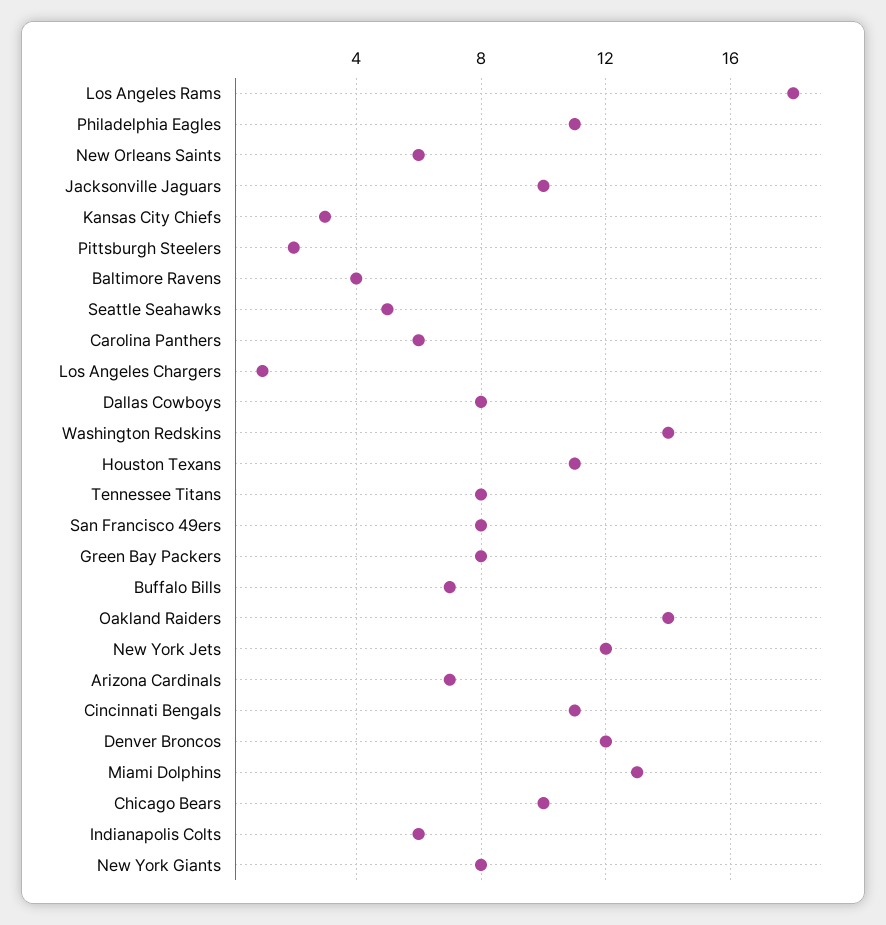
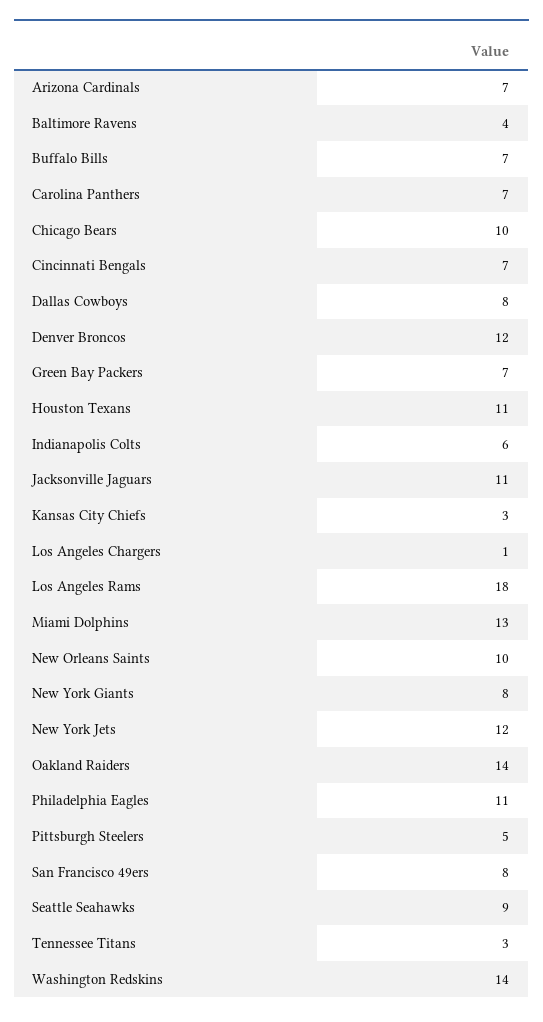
  {
    "Los Angeles Rams": 18,
    "Philadelphia Eagles": 11,
-   "New Orleans Saints": 6,
+   "New Orleans Saints": 10,
-   "Jacksonville Jaguars": 10,
+   "Jacksonville Jaguars": 11,
    "Kansas City Chiefs": 3,
-   "Pittsburgh Steelers": 2,
+   "Pittsburgh Steelers": 5,
    "Baltimore Ravens": 4,
-   "Seattle Seahawks": 5,
+   "Seattle Seahawks": 9,
-   "Carolina Panthers": 6,
+   "Carolina Panthers": 7,
    "Los Angeles Chargers": 1,
    "Dallas Cowboys": 8,
    "Washington Redskins": 14,
    "Houston Texans": 11,
-   "Tennessee Titans": 8,
+   "Tennessee Titans": 3,
    "San Francisco 49ers": 8,
-   "Green Bay Packers": 8,
+   "Green Bay Packers": 7,
    "Buffalo Bills": 7,
    "Oakland Raiders": 14,
    "New York Jets": 12,
    "Arizona Cardinals": 7,
-   "Cincinnati Bengals": 11,
+   "Cincinnati Bengals": 7,
    "Denver Broncos": 12,
    "Miami Dolphins": 13,
    "Chicago Bears": 10,
    "Indianapolis Colts": 6,
    "New York Giants": 8
  }

